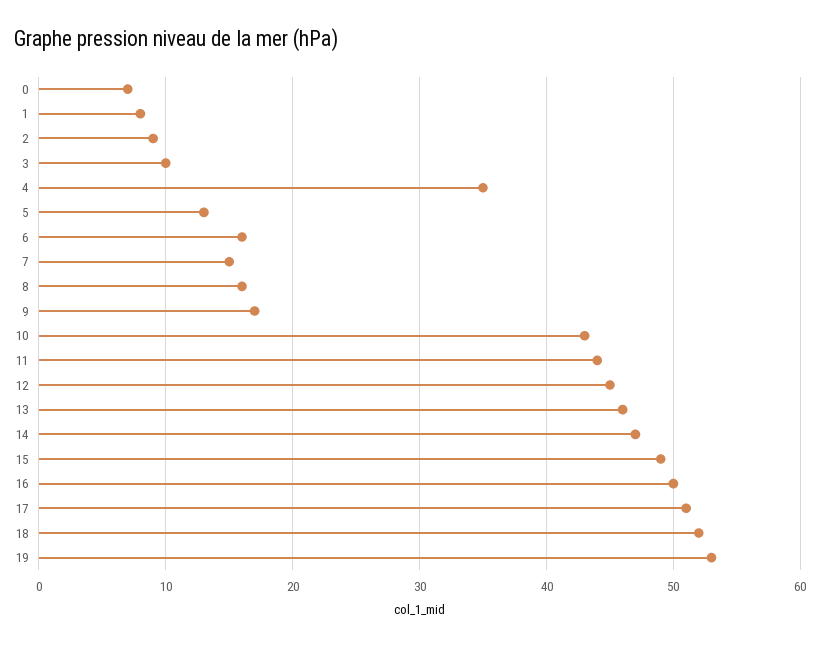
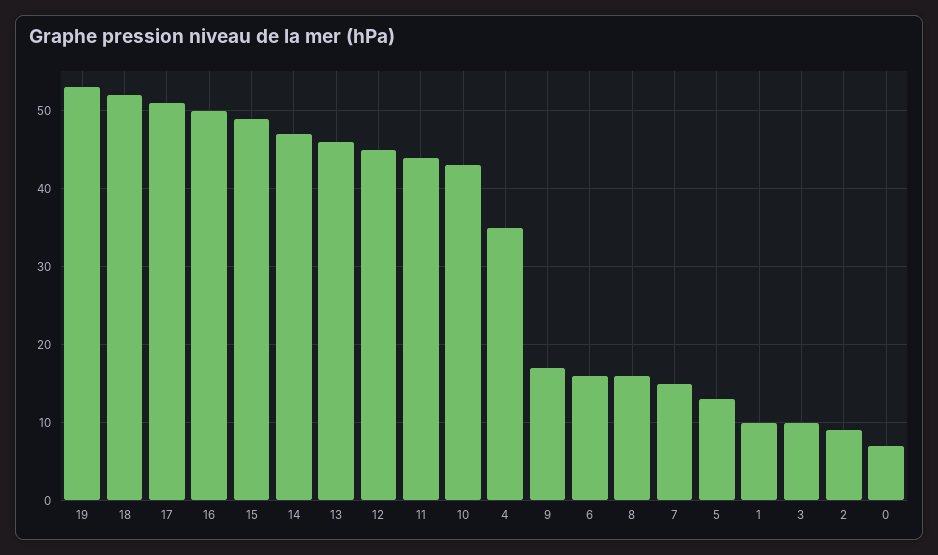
  {
    "0": 7,
-   "1": 8,
+   "1": 10,
    "2": 9,
    "3": 10,
    "4": 35,
    "5": 13,
    "6": 16,
    "7": 15,
    "8": 16,
    "9": 17,
    "10": 43,
    "11": 44,
    "12": 45,
    "13": 46,
    "14": 47,
    "15": 49,
    "16": 50,
    "17": 51,
    "18": 52,
    "19": 53
  }

